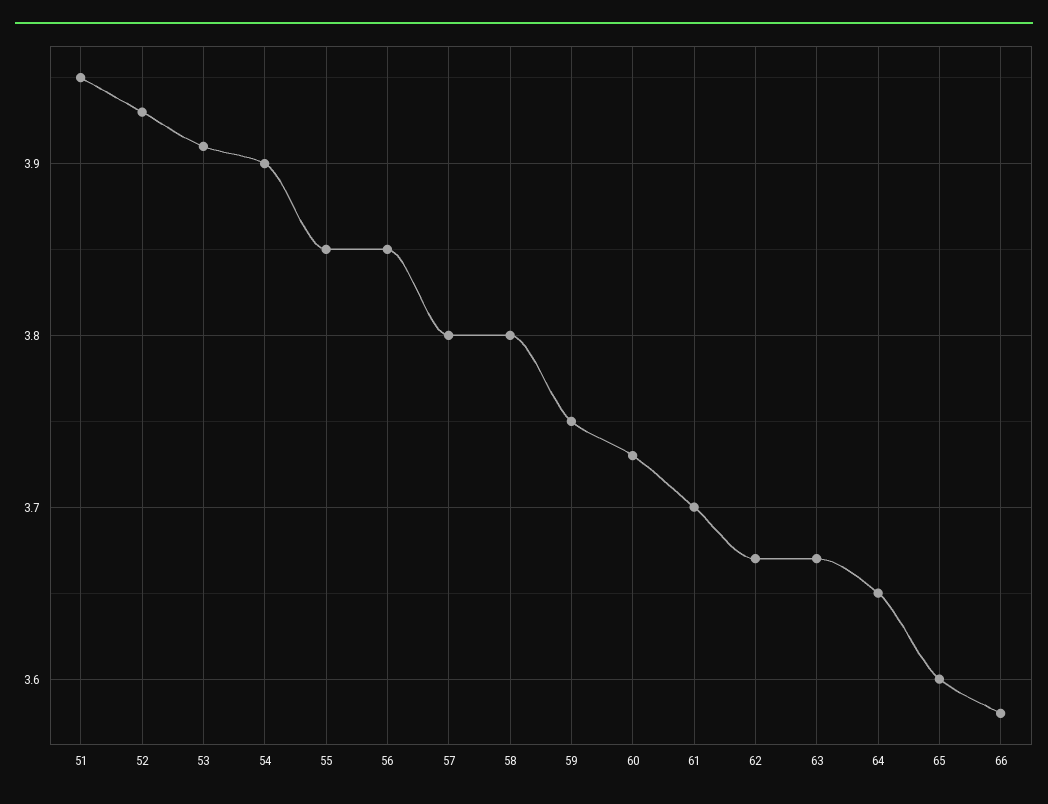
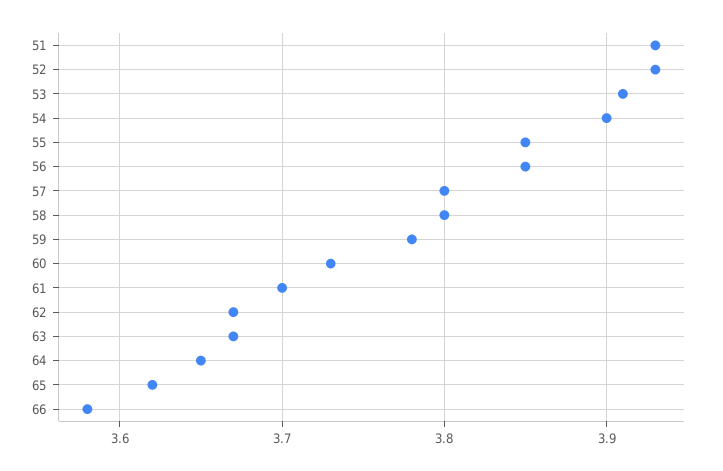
  {
-   "51": 3.95,
+   "51": 3.93,
    "52": 3.93,
    "53": 3.91,
    "54": 3.9,
    "55": 3.85,
    "56": 3.85,
    "57": 3.8,
    "58": 3.8,
-   "59": 3.75,
+   "59": 3.78,
    "60": 3.73,
    "61": 3.7,
    "62": 3.67,
    "63": 3.67,
    "64": 3.65,
-   "65": 3.6,
+   "65": 3.62,
    "66": 3.58
  }

